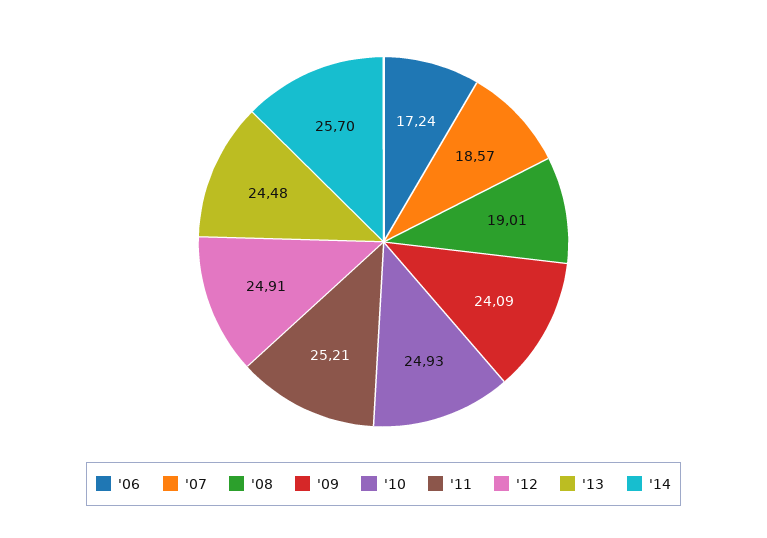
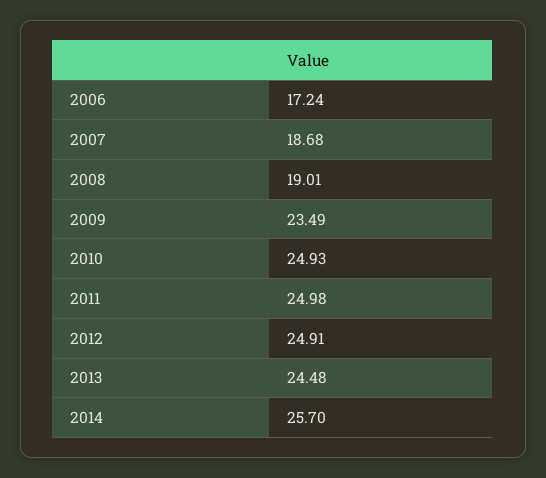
  {
    "'06": 17.24,
-   "'07": 18.57,
+   "'07": 18.68,
    "'08": 19.01,
-   "'09": 24.09,
+   "'09": 23.49,
    "'10": 24.93,
-   "'11": 25.21,
+   "'11": 24.98,
    "'12": 24.91,
    "'13": 24.48,
    "'14": 25.7
  }

